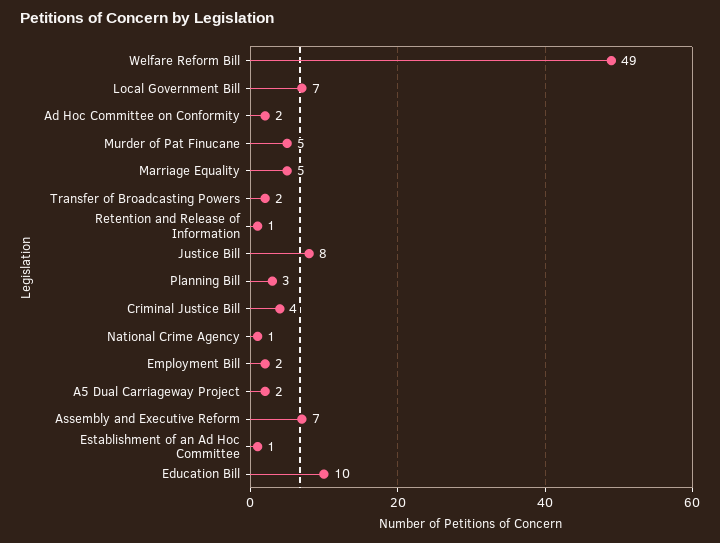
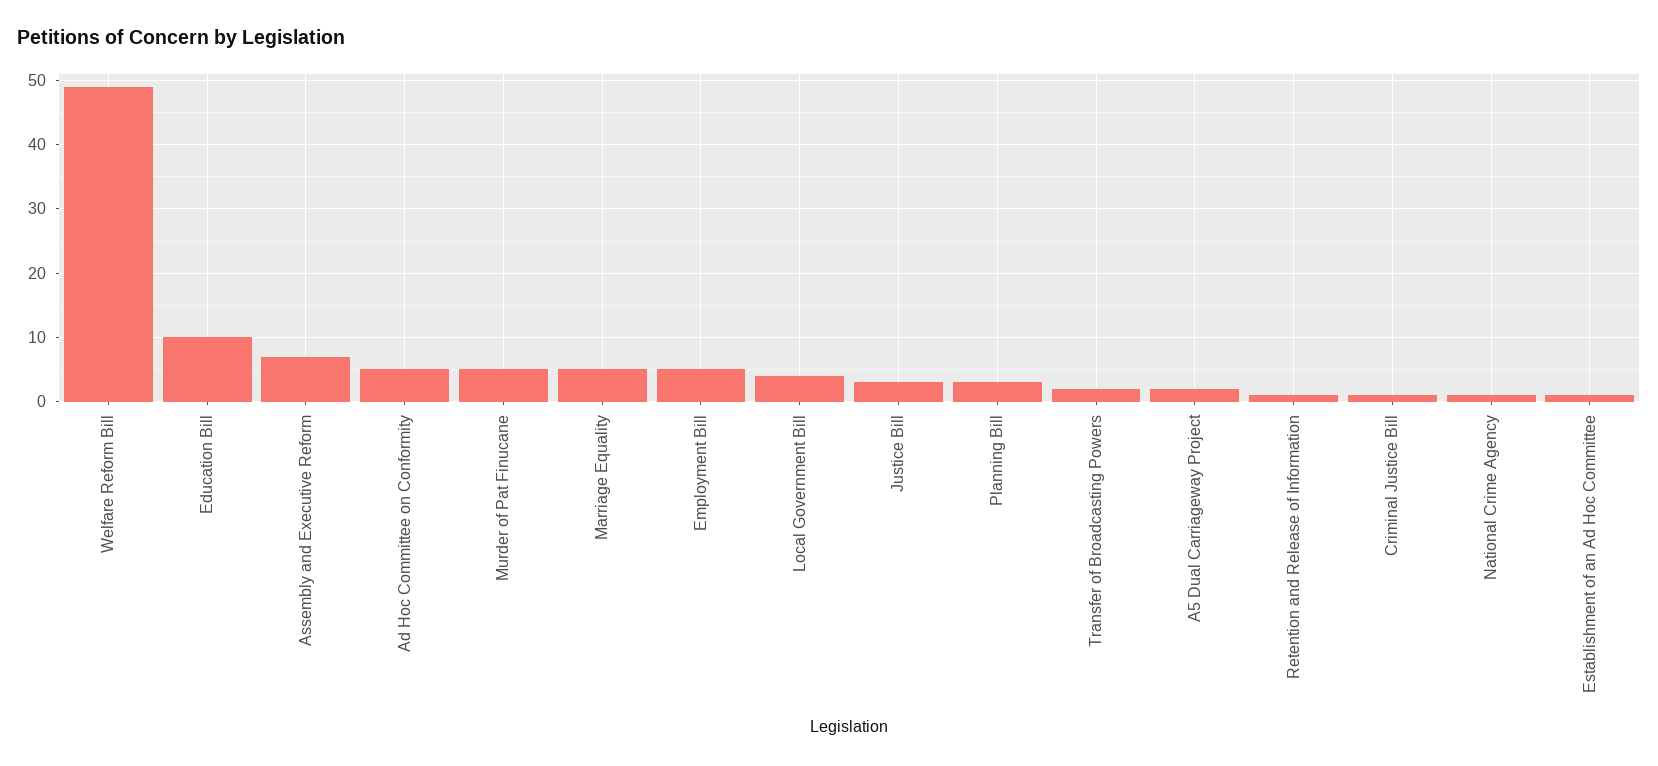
  {
    "Welfare Reform Bill": 49,
-   "Local Government Bill": 7,
+   "Local Government Bill": 4,
-   "Ad Hoc Committee on Conformity": 2,
+   "Ad Hoc Committee on Conformity": 5,
    "Murder of Pat Finucane": 5,
    "Marriage Equality": 5,
    "Transfer of Broadcasting Powers": 2,
    "Retention and Release of Information": 1,
-   "Justice Bill": 8,
+   "Justice Bill": 3,
    "Planning Bill": 3,
-   "Criminal Justice Bill": 4,
+   "Criminal Justice Bill": 1,
    "National Crime Agency": 1,
-   "Employment Bill": 2,
+   "Employment Bill": 5,
    "A5 Dual Carriageway Project": 2,
    "Assembly and Executive Reform": 7,
    "Establishment of an Ad Hoc Committee": 1,
    "Education Bill": 10
  }

